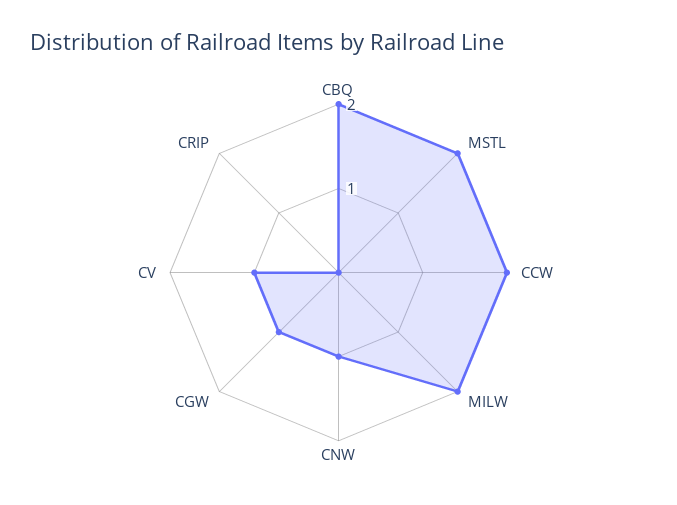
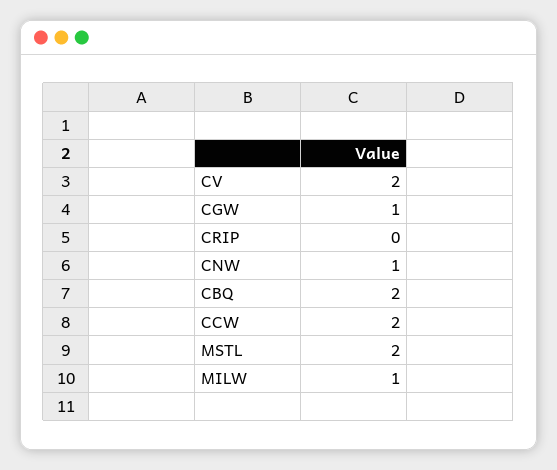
  {
    "CBQ": 2,
    "MSTL": 2,
    "CCW": 2,
-   "MILW": 2,
+   "MILW": 1,
    "CNW": 1,
    "CGW": 1,
-   "CV": 1,
+   "CV": 2,
    "CRIP": 0
  }

